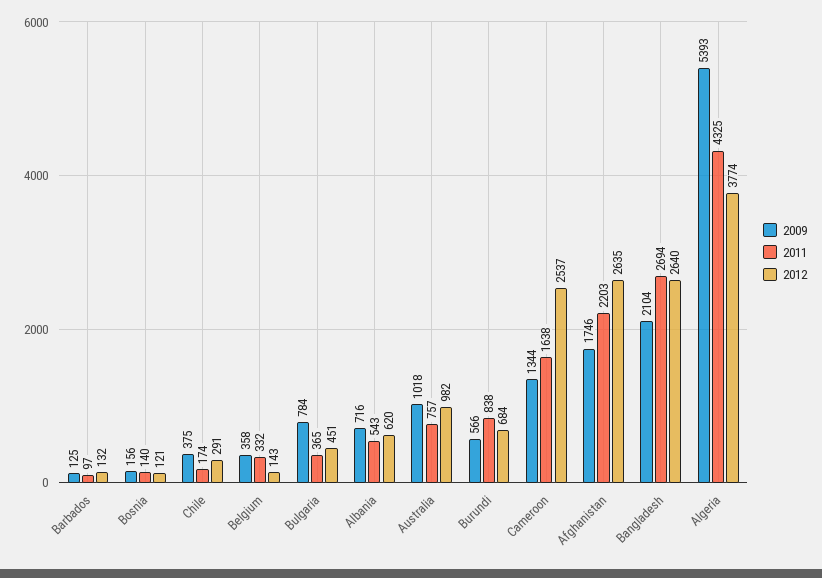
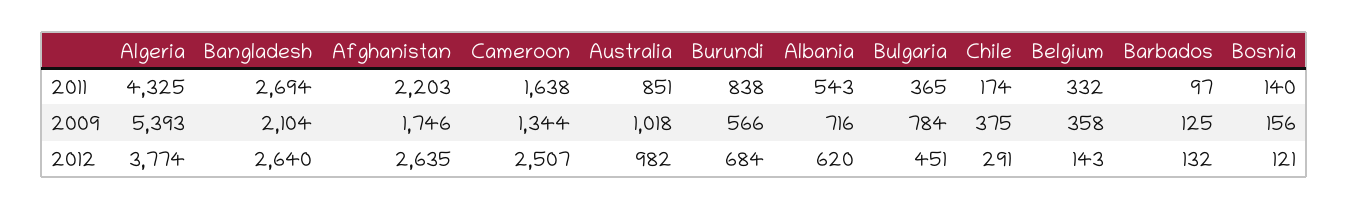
  {
    "2009": {
      "Barbados": 125,
      "Bosnia": 156,
      "Chile": 375,
      "Belgium": 358,
      "Bulgaria": 784,
      "Albania": 716,
      "Australia": 1018,
      "Burundi": 566,
      "Cameroon": 1344,
      "Afghanistan": 1746,
      "Bangladesh": 2104,
      "Algeria": 5393
    },
    "2011": {
      "Barbados": 97,
      "Bosnia": 140,
      "Chile": 174,
      "Belgium": 332,
      "Bulgaria": 365,
      "Albania": 543,
-     "Australia": 757,
+     "Australia": 851,
      "Burundi": 838,
      "Cameroon": 1638,
      "Afghanistan": 2203,
      "Bangladesh": 2694,
      "Algeria": 4325
    },
    "2012": {
      "Barbados": 132,
      "Bosnia": 121,
      "Chile": 291,
      "Belgium": 143,
      "Bulgaria": 451,
      "Albania": 620,
      "Australia": 982,
      "Burundi": 684,
-     "Cameroon": 2537,
+     "Cameroon": 2507,
      "Afghanistan": 2635,
      "Bangladesh": 2640,
      "Algeria": 3774
    }
  }

